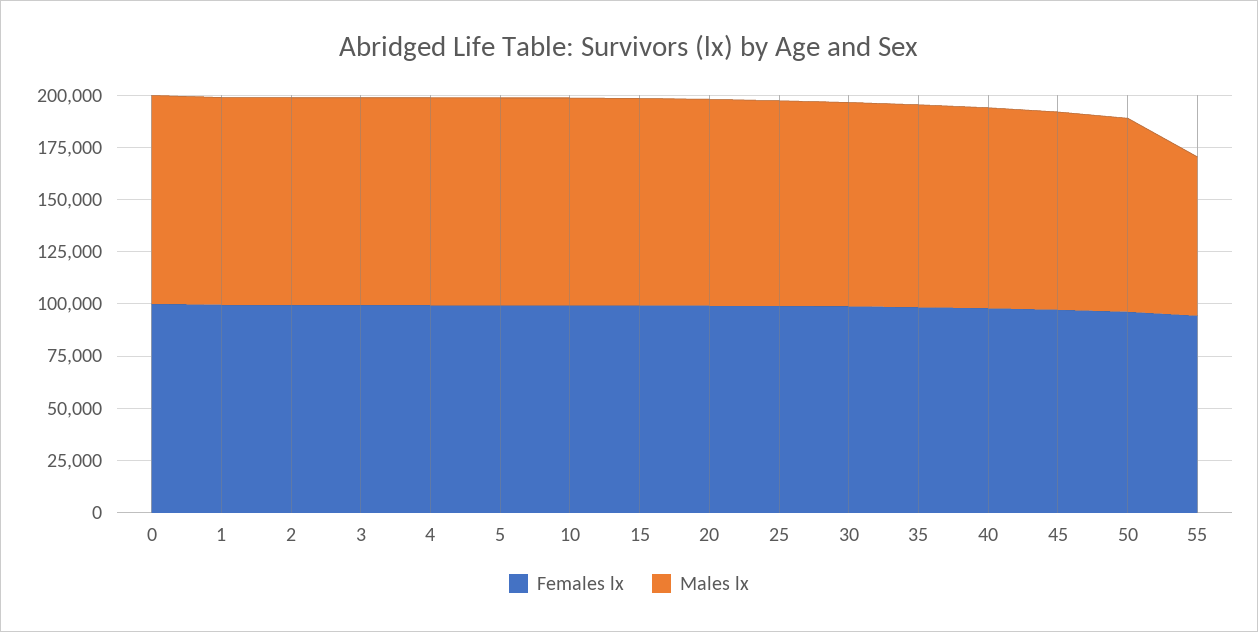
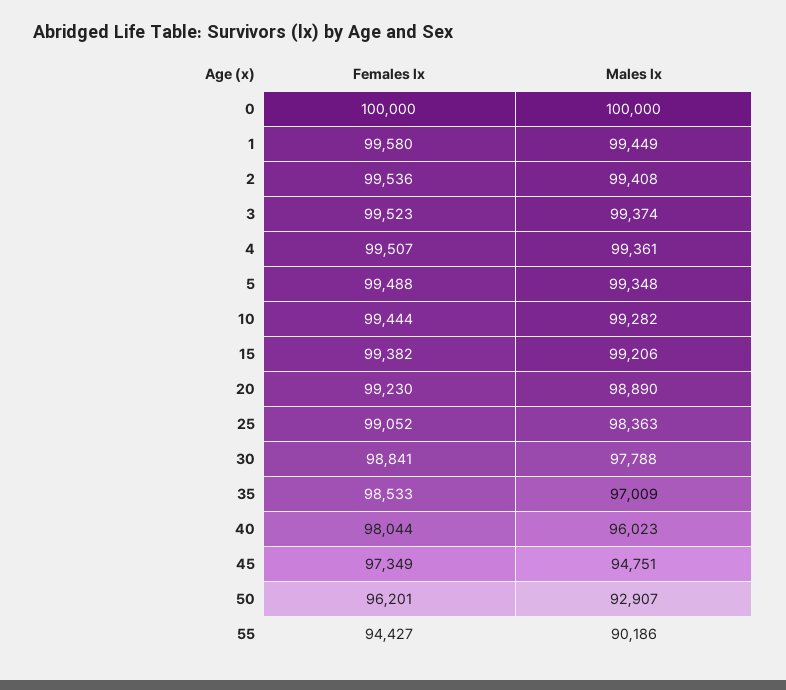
  {
    "Females lx": {
      "0": 100000,
      "1": 99580,
      "2": 99536,
      "3": 99523,
      "4": 99507,
      "5": 99488,
      "10": 99444,
      "15": 99382,
      "20": 99230,
      "25": 99052,
      "30": 98841,
      "35": 98533,
      "40": 98044,
      "45": 97349,
      "50": 96201,
      "55": 94427
    },
    "Males lx": {
      "0": 100000,
      "1": 99449,
      "2": 99408,
      "3": 99374,
      "4": 99361,
      "5": 99348,
      "10": 99282,
      "15": 99206,
      "20": 98890,
      "25": 98363,
      "30": 97788,
      "35": 97009,
      "40": 96023,
      "45": 94751,
      "50": 92907,
-     "55": 75000
+     "55": 90186
    }
  }

